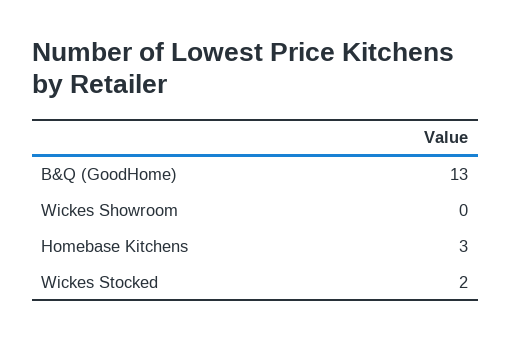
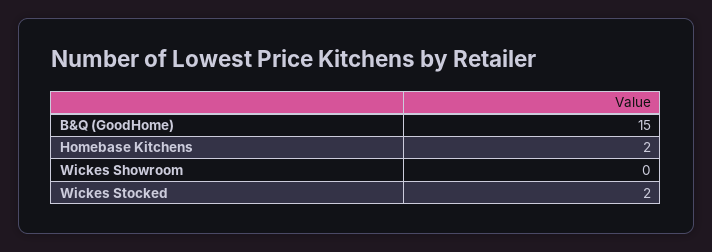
  {
-   "B&Q (GoodHome)": 13,
+   "B&Q (GoodHome)": 15,
    "Wickes Showroom": 0,
-   "Homebase Kitchens": 3,
+   "Homebase Kitchens": 2,
    "Wickes Stocked": 2
  }

